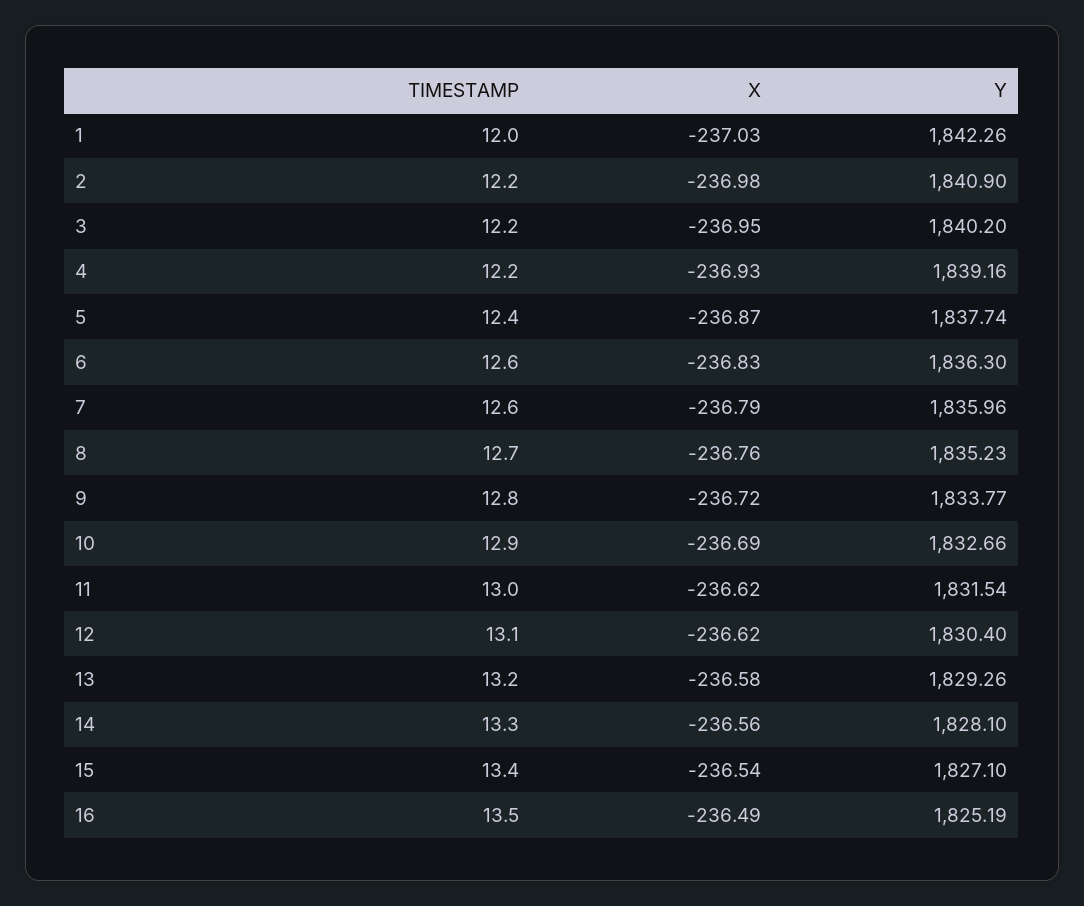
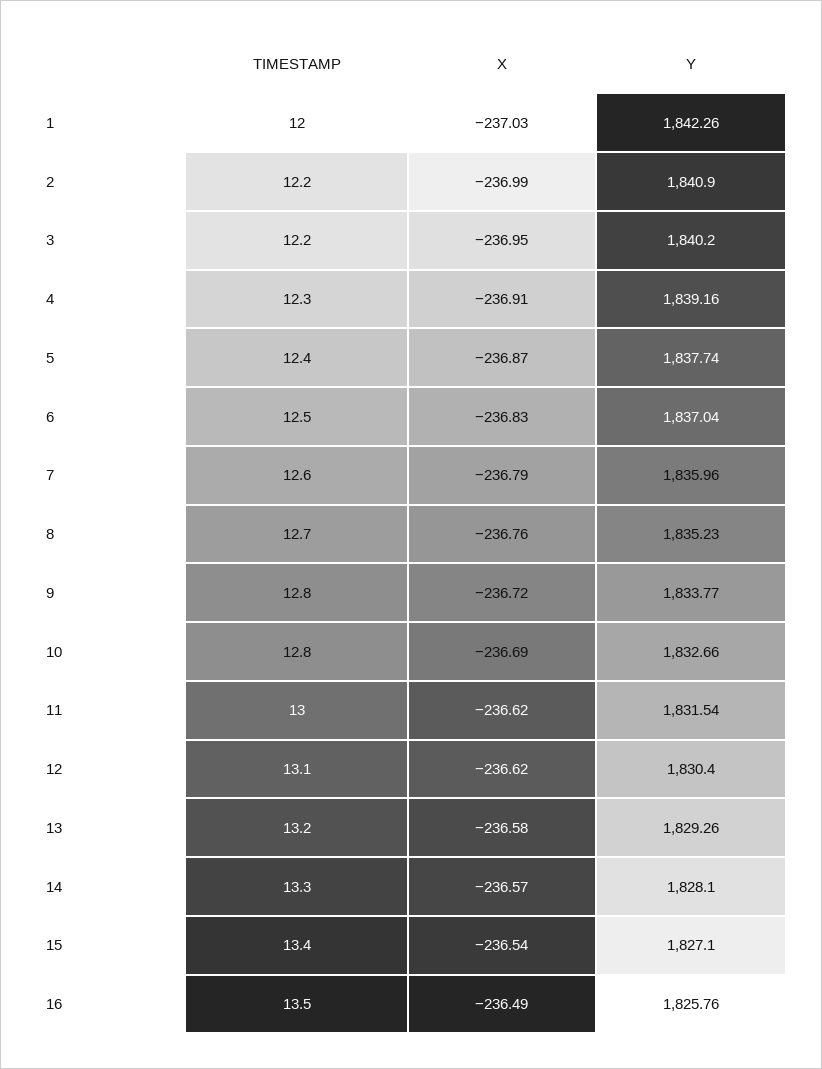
  {
    "TIMESTAMP": {
      "1": 12,
      "2": 12.2,
      "3": 12.2,
-     "4": 12.2,
+     "4": 12.3,
      "5": 12.4,
-     "6": 12.6,
+     "6": 12.5,
      "7": 12.6,
      "8": 12.7,
      "9": 12.8,
-     "10": 12.9,
+     "10": 12.8,
      "11": 13,
      "12": 13.1,
      "13": 13.2,
      "14": 13.3,
      "15": 13.4,
      "16": 13.5
    },
    "X": {
      "1": -237.03,
-     "2": -236.98,
+     "2": -236.99,
      "3": -236.95,
-     "4": -236.93,
+     "4": -236.91,
      "5": -236.87,
      "6": -236.83,
      "7": -236.79,
      "8": -236.76,
      "9": -236.72,
      "10": -236.69,
      "11": -236.62,
      "12": -236.62,
      "13": -236.58,
-     "14": -236.56,
+     "14": -236.57,
      "15": -236.54,
      "16": -236.49
    },
    "Y": {
      "1": 1842.26,
      "2": 1840.9,
      "3": 1840.2,
      "4": 1839.16,
      "5": 1837.74,
-     "6": 1836.3,
+     "6": 1837.04,
      "7": 1835.96,
      "8": 1835.23,
      "9": 1833.77,
      "10": 1832.66,
      "11": 1831.54,
      "12": 1830.4,
      "13": 1829.26,
      "14": 1828.1,
      "15": 1827.1,
-     "16": 1825.19
+     "16": 1825.76
    }
  }

